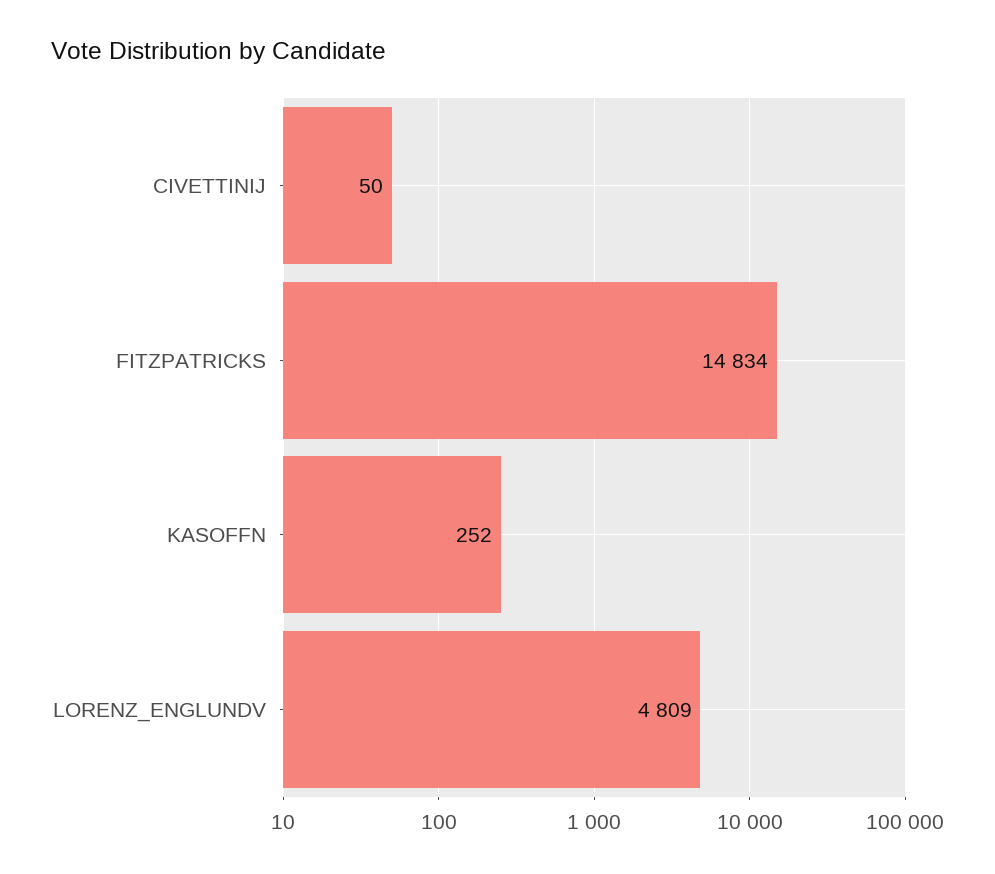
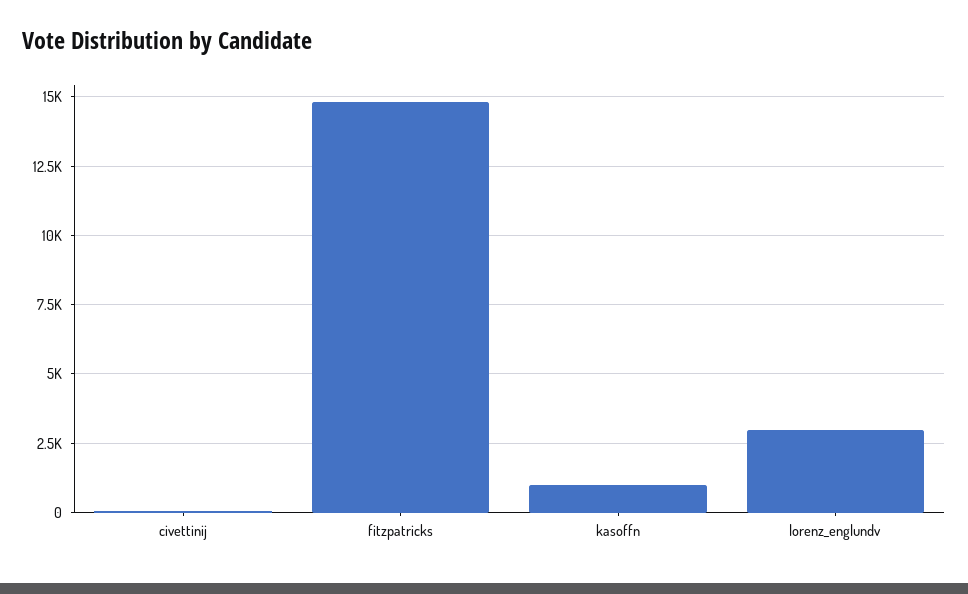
  {
    "CIVETTINIJ": 50,
    "FITZPATRICKS": 14834,
-   "KASOFFN": 252,
+   "KASOFFN": 1000,
-   "LORENZ_ENGLUNDV": 4809
+   "LORENZ_ENGLUNDV": 3000
  }

